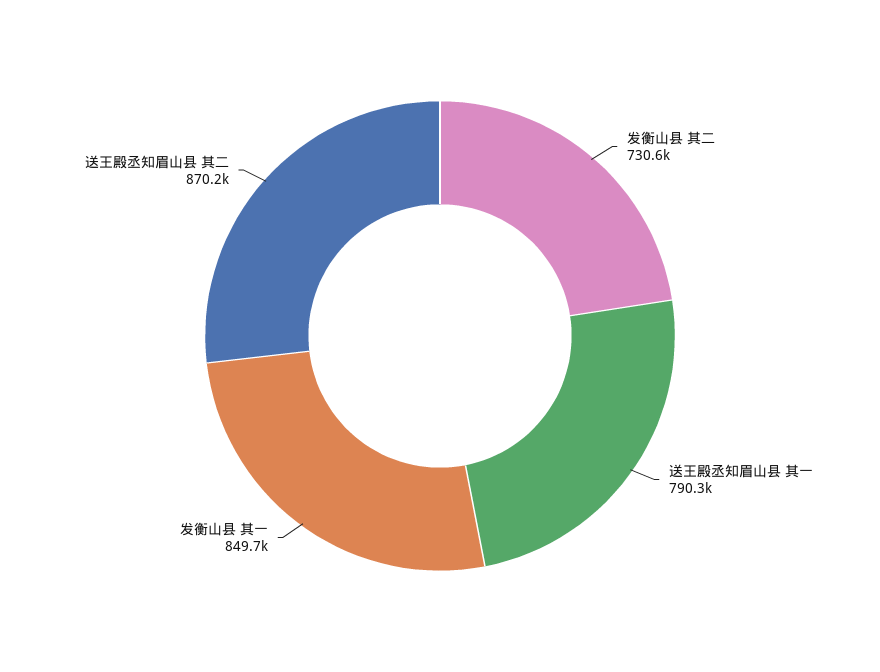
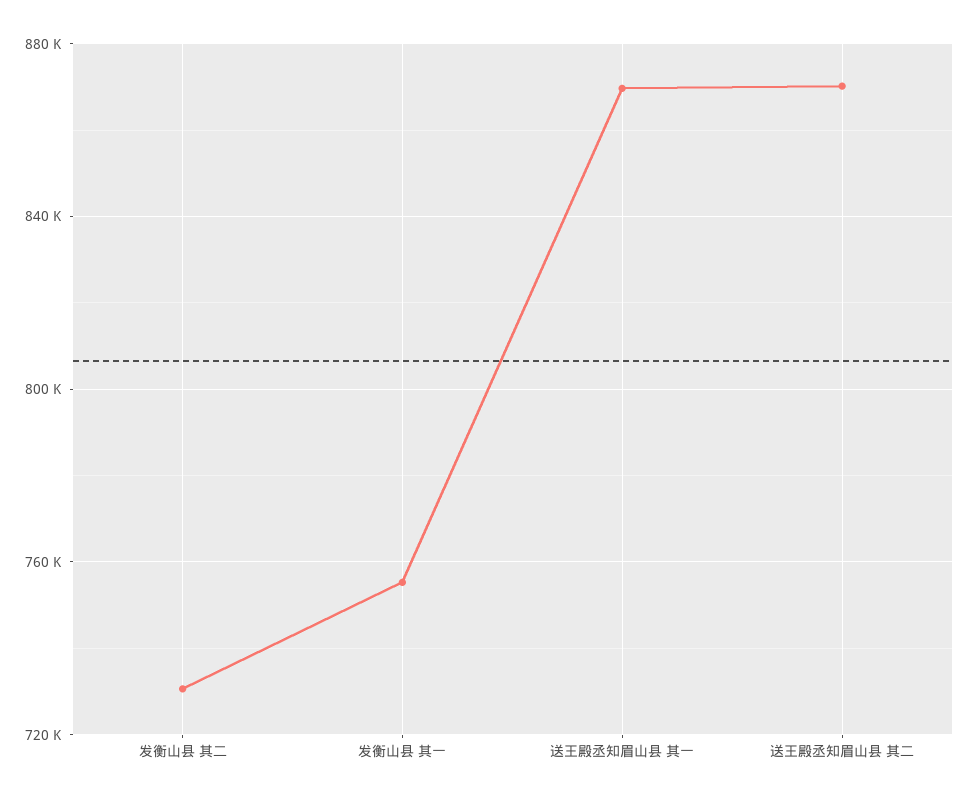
  {
    "发衡山县 其二": 730600,
-   "送王殿丞知眉山县 其一": 790300,
+   "送王殿丞知眉山县 其一": 870000,
-   "发衡山县 其一": 849700,
+   "发衡山县 其一": 755000,
    "送王殿丞知眉山县 其二": 870200
  }

